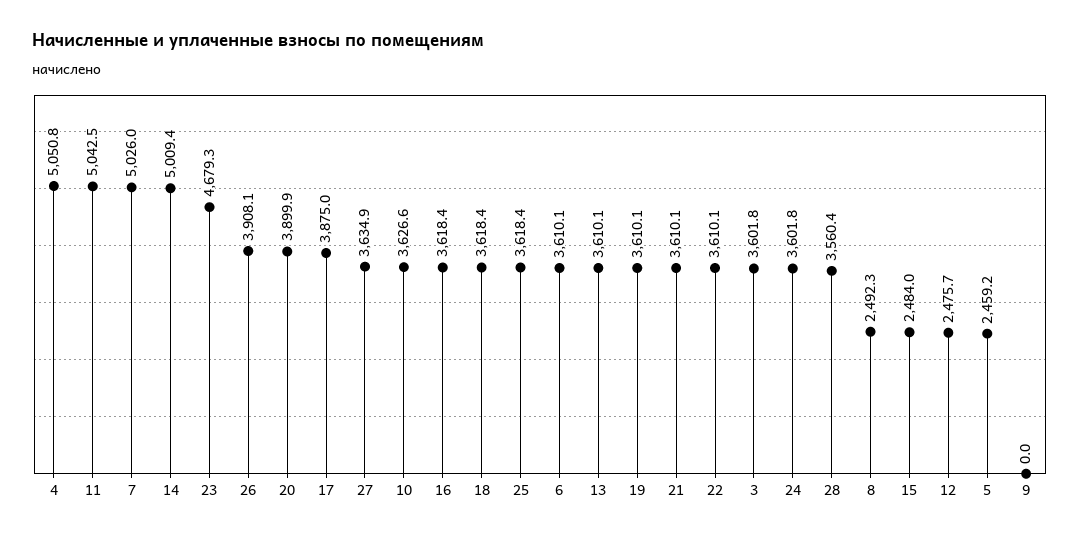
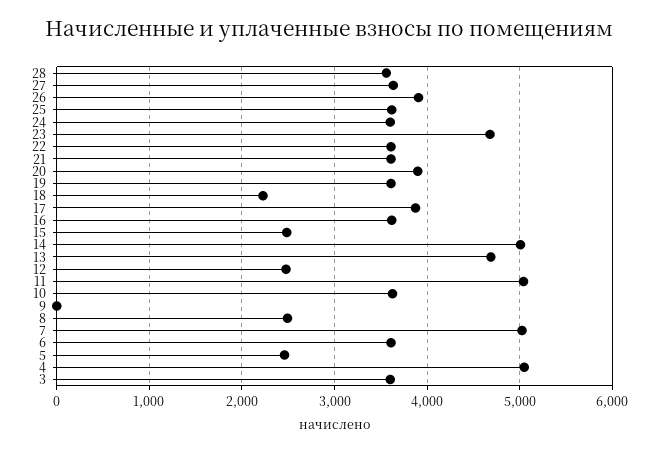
  {
    "4": 5050.8,
    "11": 5042.5,
    "7": 5026,
    "14": 5009.4,
    "23": 4679.3,
    "26": 3908.1,
    "20": 3899.9,
    "17": 3875,
    "27": 3634.9,
    "10": 3626.6,
    "16": 3618.4,
-   "18": 3618.4,
+   "18": 2200,
    "25": 3618.4,
    "6": 3610.1,
-   "13": 3610.1,
+   "13": 4700,
    "19": 3610.1,
    "21": 3610.1,
    "22": 3610.1,
    "3": 3601.8,
    "24": 3601.8,
    "28": 3560.4,
    "8": 2492.3,
    "15": 2484,
    "12": 2475.7,
    "5": 2459.2,
    "9": 0
  }

